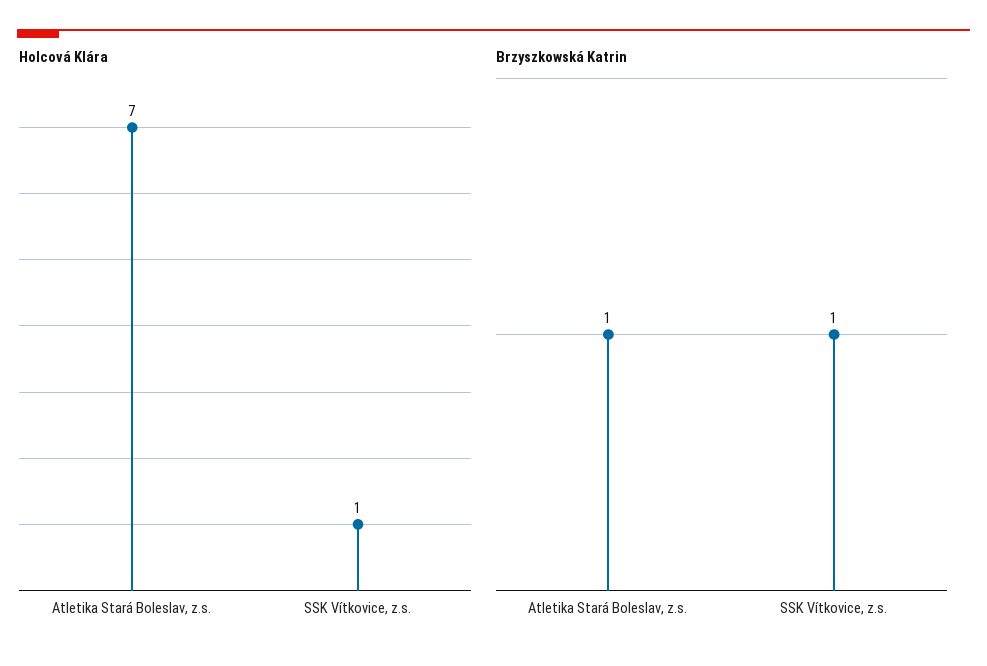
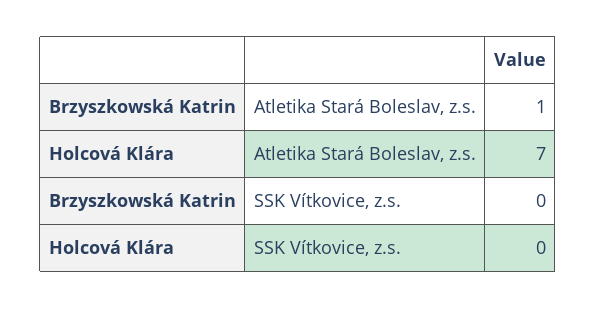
  {
    "Holcová Klára": {
      "Atletika Stará Boleslav, z.s.": 7,
-     "SSK Vítkovice, z.s.": 1
+     "SSK Vítkovice, z.s.": 0
    },
    "Brzyszkowská Katrin": {
      "Atletika Stará Boleslav, z.s.": 1,
-     "SSK Vítkovice, z.s.": 1
+     "SSK Vítkovice, z.s.": 0
    }
  }

